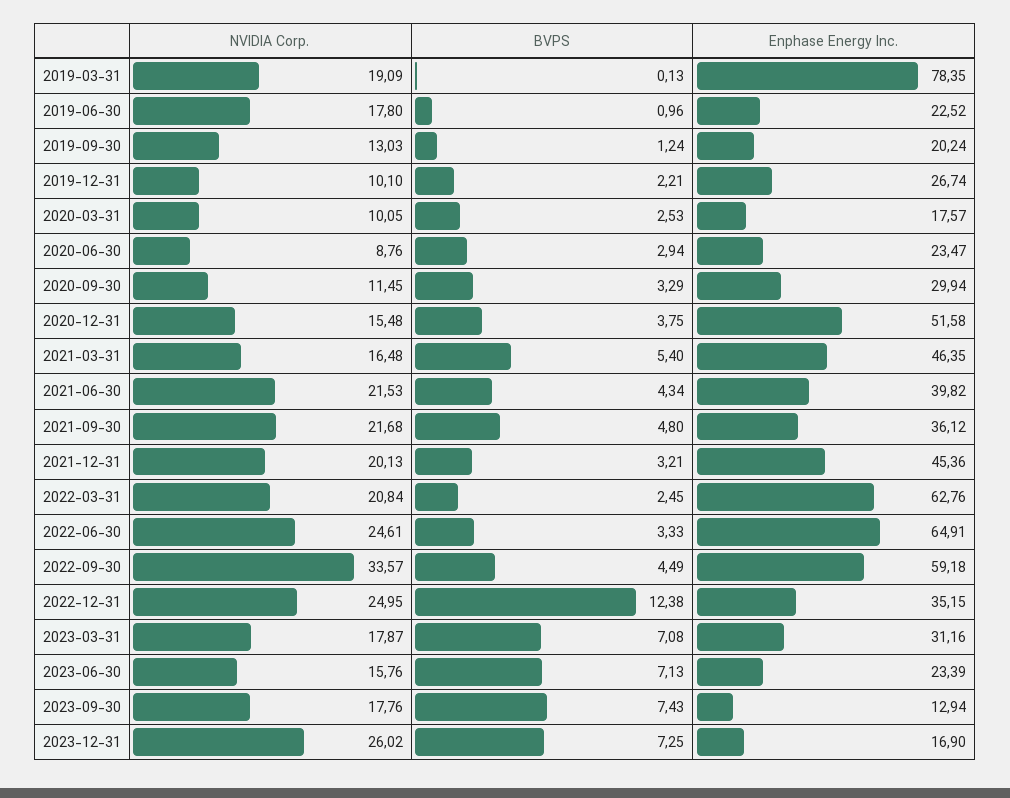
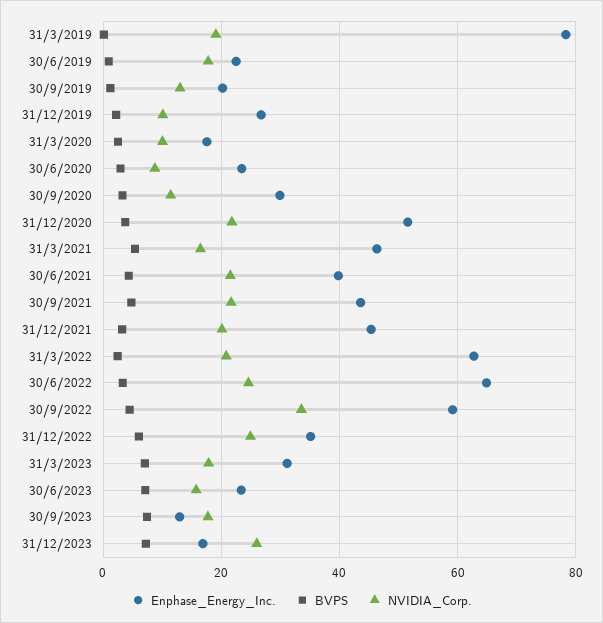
  {
    "NVIDIA Corp.": {
      "2019-03-31": 19.09,
      "2019-06-30": 17.8,
      "2019-09-30": 13.03,
      "2019-12-31": 10.1,
      "2020-03-31": 10.05,
      "2020-06-30": 8.76,
      "2020-09-30": 11.45,
-     "2020-12-31": 15.48,
+     "2020-12-31": 22,
      "2021-03-31": 16.48,
      "2021-06-30": 21.53,
      "2021-09-30": 21.68,
      "2021-12-31": 20.13,
      "2022-03-31": 20.84,
      "2022-06-30": 24.61,
      "2022-09-30": 33.57,
      "2022-12-31": 24.95,
      "2023-03-31": 17.87,
      "2023-06-30": 15.76,
      "2023-09-30": 17.76,
      "2023-12-31": 26.02
    },
    "BVPS": {
      "2019-03-31": 0.13,
      "2019-06-30": 0.96,
      "2019-09-30": 1.24,
      "2019-12-31": 2.21,
      "2020-03-31": 2.53,
      "2020-06-30": 2.94,
      "2020-09-30": 3.29,
      "2020-12-31": 3.75,
      "2021-03-31": 5.4,
      "2021-06-30": 4.34,
      "2021-09-30": 4.8,
      "2021-12-31": 3.21,
      "2022-03-31": 2.45,
      "2022-06-30": 3.33,
      "2022-09-30": 4.49,
-     "2022-12-31": 12.38,
+     "2022-12-31": 6,
      "2023-03-31": 7.08,
      "2023-06-30": 7.13,
      "2023-09-30": 7.43,
      "2023-12-31": 7.25
    },
    "Enphase Energy Inc.": {
      "2019-03-31": 78.35,
      "2019-06-30": 22.52,
      "2019-09-30": 20.24,
      "2019-12-31": 26.74,
      "2020-03-31": 17.57,
      "2020-06-30": 23.47,
      "2020-09-30": 29.94,
      "2020-12-31": 51.58,
      "2021-03-31": 46.35,
      "2021-06-30": 39.82,
-     "2021-09-30": 36.12,
+     "2021-09-30": 44,
      "2021-12-31": 45.36,
      "2022-03-31": 62.76,
      "2022-06-30": 64.91,
      "2022-09-30": 59.18,
      "2022-12-31": 35.15,
      "2023-03-31": 31.16,
      "2023-06-30": 23.39,
      "2023-09-30": 12.94,
      "2023-12-31": 16.9
    }
  }

